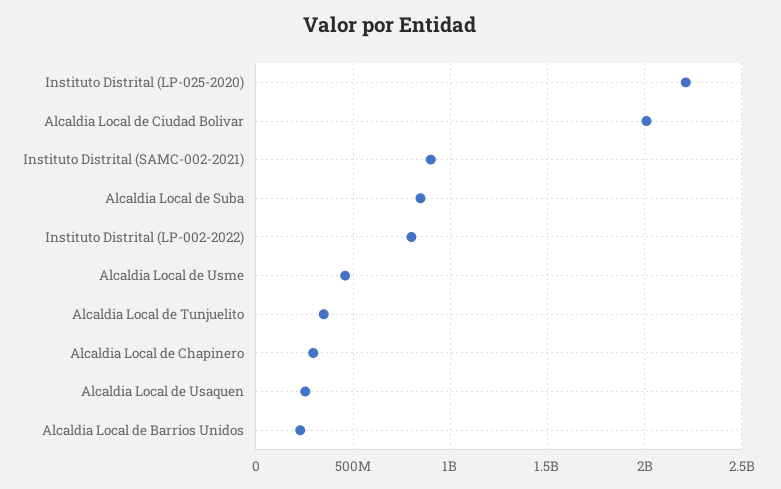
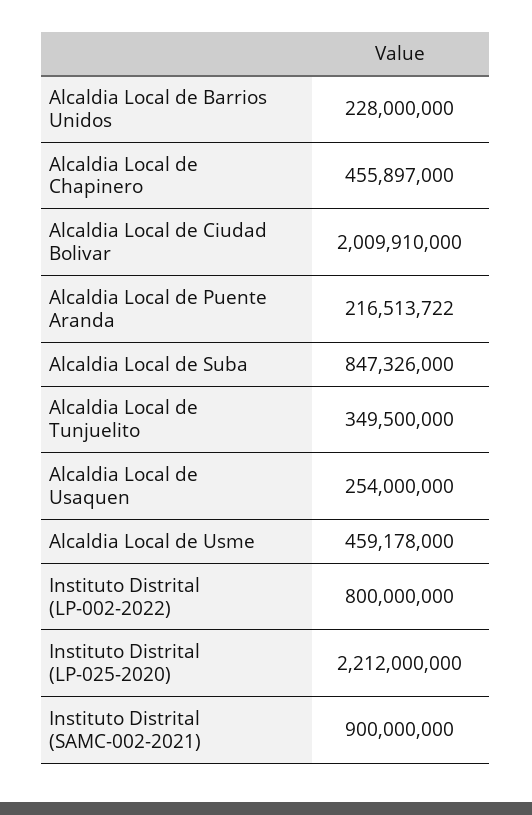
  {
    "Instituto Distrital (LP-025-2020)": 2212000000,
    "Alcaldia Local de Ciudad Bolivar": 2009910000,
    "Instituto Distrital (SAMC-002-2021)": 900000000,
    "Alcaldia Local de Suba": 847326000,
    "Instituto Distrital (LP-002-2022)": 800000000,
    "Alcaldia Local de Usme": 459178000,
    "Alcaldia Local de Tunjuelito": 349500000,
-   "Alcaldia Local de Chapinero": 300000000,
+   "Alcaldia Local de Chapinero": 455897000,
    "Alcaldia Local de Usaquen": 254000000,
-   "Alcaldia Local de Barrios Unidos": 228000000
+   "Alcaldia Local de Barrios Unidos": 228000000,
+   "Alcaldia Local de Puente Aranda": 216513722
  }

